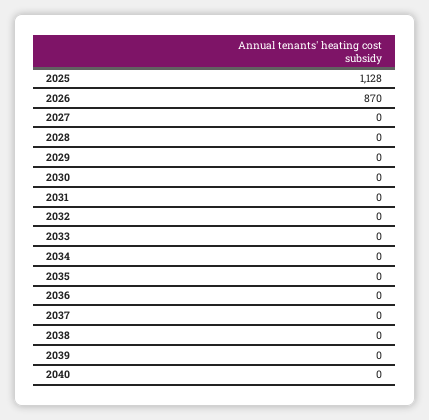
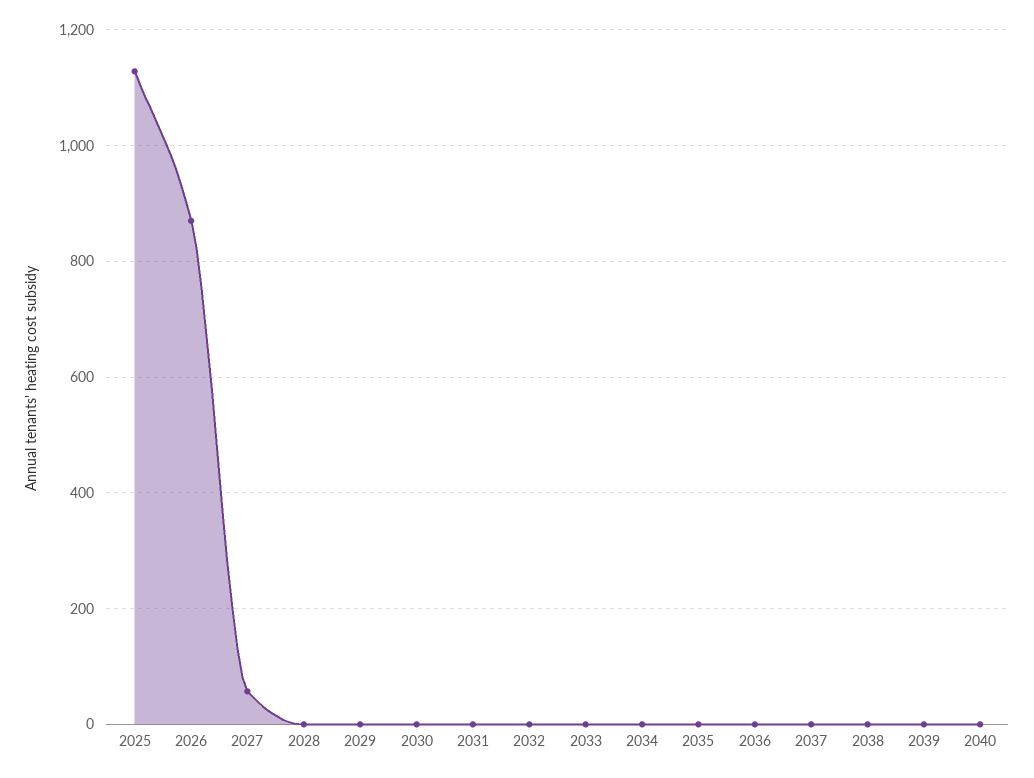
  {
    "2025": 1128,
    "2026": 870,
-   "2027": 0,
+   "2027": 60,
    "2028": 0,
    "2029": 0,
    "2030": 0,
    "2031": 0,
    "2032": 0,
    "2033": 0,
    "2034": 0,
    "2035": 0,
    "2036": 0,
    "2037": 0,
    "2038": 0,
    "2039": 0,
    "2040": 0
  }

